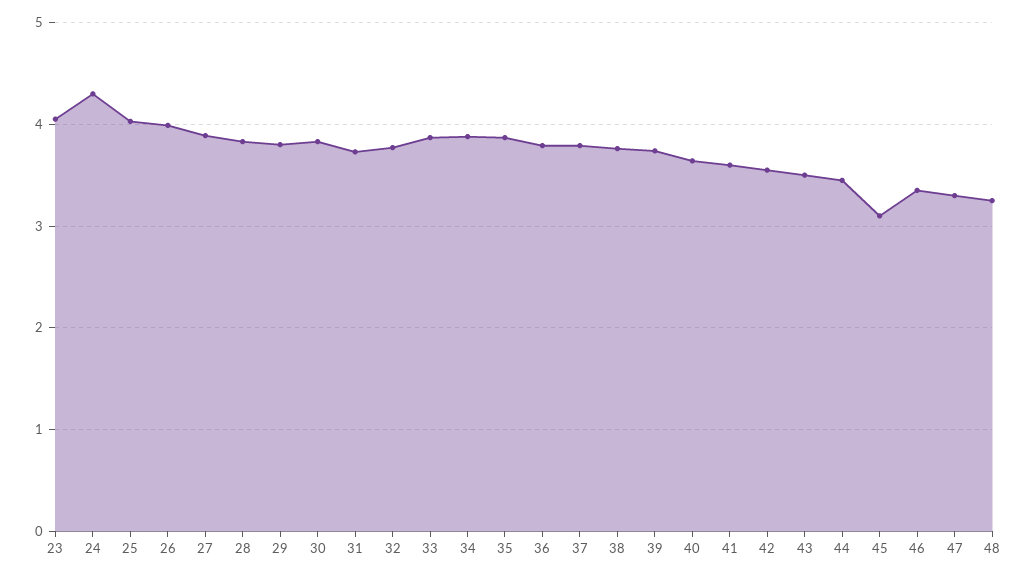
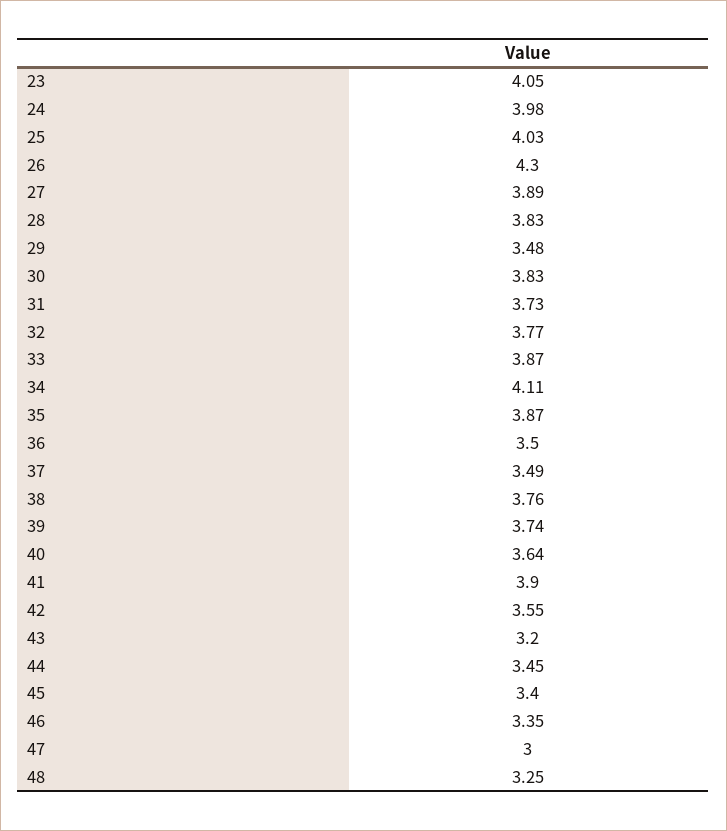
  {
    "23": 4.05,
-   "24": 4.3,
+   "24": 3.98,
    "25": 4.03,
-   "26": 4,
+   "26": 4.3,
    "27": 3.89,
    "28": 3.83,
-   "29": 3.8,
+   "29": 3.48,
    "30": 3.83,
    "31": 3.73,
    "32": 3.77,
    "33": 3.87,
-   "34": 3.9,
+   "34": 4.11,
    "35": 3.87,
-   "36": 3.8,
+   "36": 3.5,
-   "37": 3.8,
+   "37": 3.49,
    "38": 3.76,
    "39": 3.74,
    "40": 3.64,
-   "41": 3.6,
+   "41": 3.9,
    "42": 3.55,
-   "43": 3.5,
+   "43": 3.2,
    "44": 3.45,
-   "45": 3.1,
+   "45": 3.4,
    "46": 3.35,
-   "47": 3.3,
+   "47": 3,
    "48": 3.25
  }

